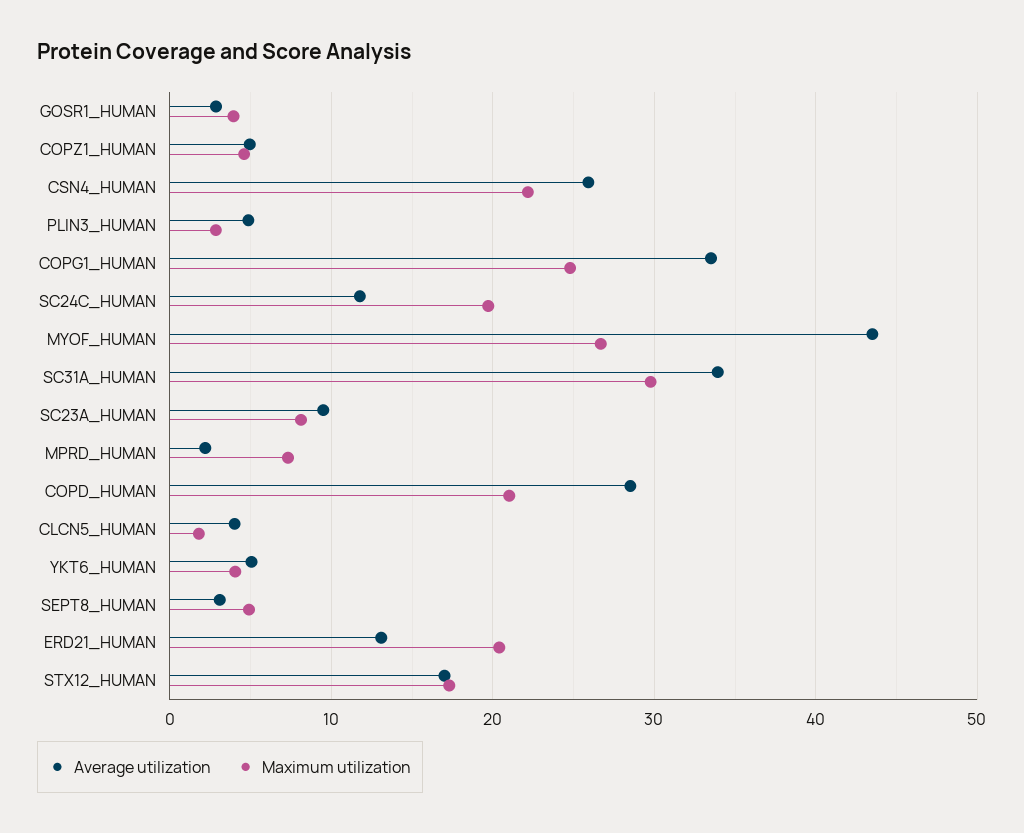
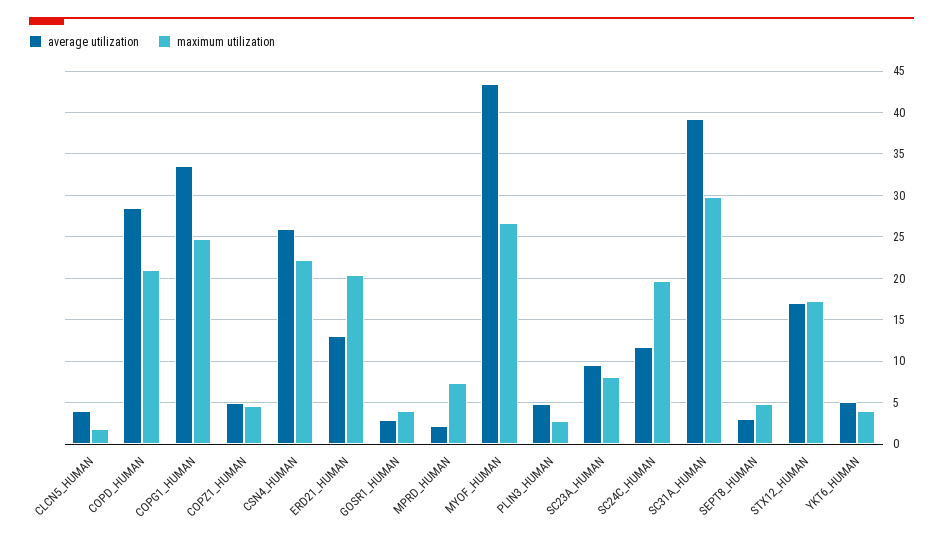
  {
    "Average utilization": {
      "GOSR1_HUMAN": 3,
      "COPZ1_HUMAN": 5,
      "CSN4_HUMAN": 26,
      "PLIN3_HUMAN": 5,
      "COPG1_HUMAN": 34,
      "SC24C_HUMAN": 12,
      "MYOF_HUMAN": 43,
-     "SC31A_HUMAN": 34,
+     "SC31A_HUMAN": 39,
      "SC23A_HUMAN": 9,
      "MPRD_HUMAN": 2,
      "COPD_HUMAN": 29,
      "CLCN5_HUMAN": 4,
      "YKT6_HUMAN": 5,
      "SEPT8_HUMAN": 3,
      "ERD21_HUMAN": 13,
      "STX12_HUMAN": 17
    },
    "Maximum utilization": {
      "GOSR1_HUMAN": 4,
      "COPZ1_HUMAN": 5,
      "CSN4_HUMAN": 22,
      "PLIN3_HUMAN": 3,
      "COPG1_HUMAN": 25,
      "SC24C_HUMAN": 20,
      "MYOF_HUMAN": 27,
      "SC31A_HUMAN": 30,
      "SC23A_HUMAN": 8,
      "MPRD_HUMAN": 7,
      "COPD_HUMAN": 21,
      "CLCN5_HUMAN": 2,
      "YKT6_HUMAN": 4,
      "SEPT8_HUMAN": 5,
      "ERD21_HUMAN": 20,
      "STX12_HUMAN": 17
    }
  }

